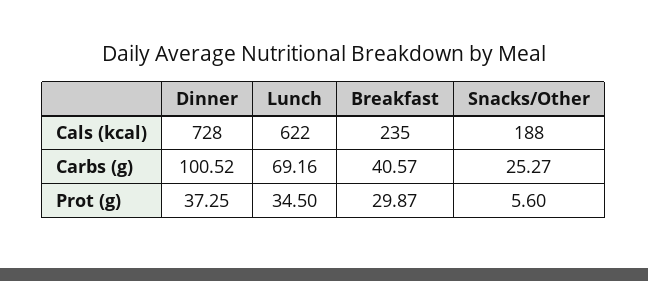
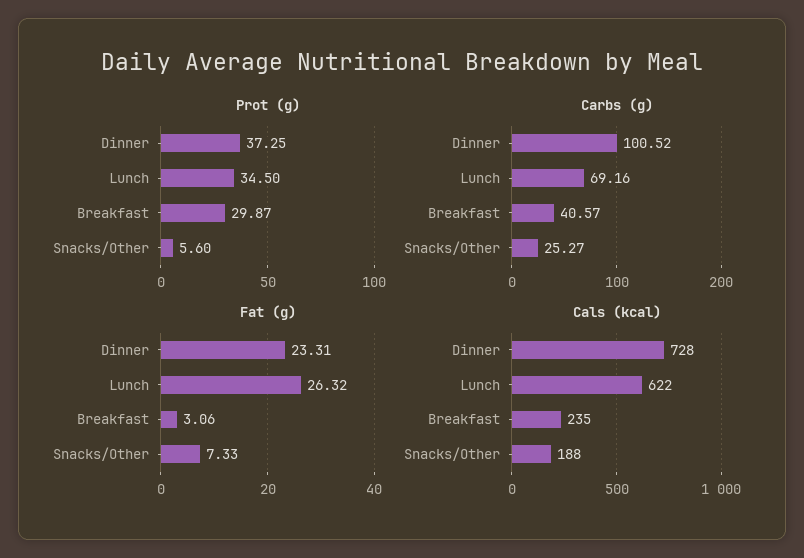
  {
    "Cals (kcal)": {
      "Dinner": 728,
      "Lunch": 622,
      "Breakfast": 235,
      "Snacks/Other": 188
    },
    "Carbs (g)": {
      "Dinner": 100.52,
      "Lunch": 69.16,
      "Breakfast": 40.57,
      "Snacks/Other": 25.27
    },
    "Prot (g)": {
      "Dinner": 37.25,
      "Lunch": 34.5,
      "Breakfast": 29.87,
      "Snacks/Other": 5.6
-   }
+   },
+   "Fat (g)": {
+     "Dinner": 23.31,
+     "Lunch": 26.32,
+     "Breakfast": 3.06,
+     "Snacks/Other": 7.33
+   }
  }

